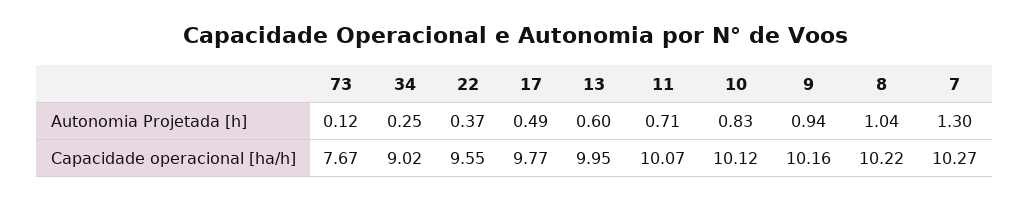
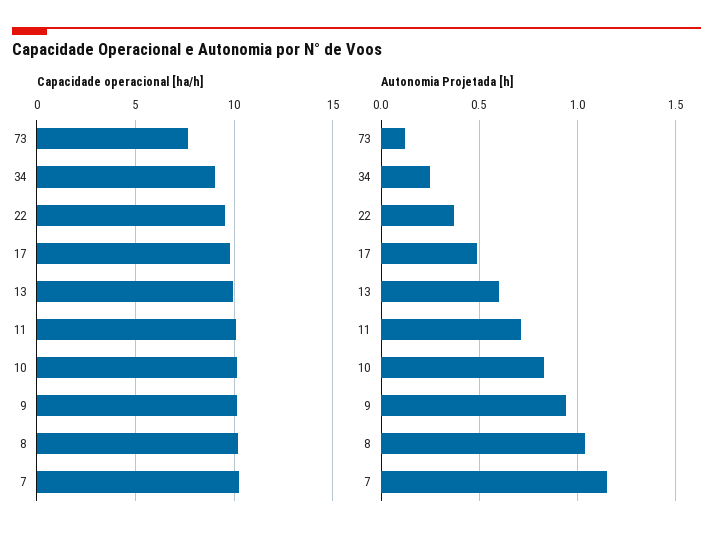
  {
    "Autonomia Projetada [h]": {
      "73": 0.12,
      "34": 0.25,
      "22": 0.37,
      "17": 0.49,
      "13": 0.6,
      "11": 0.71,
      "10": 0.83,
      "9": 0.94,
      "8": 1.04,
-     "7": 1.3
+     "7": 1.15
    },
    "Capacidade operacional [ha/h]": {
      "73": 7.67,
      "34": 9.02,
      "22": 9.55,
      "17": 9.77,
      "13": 9.95,
      "11": 10.07,
      "10": 10.12,
      "9": 10.16,
      "8": 10.22,
      "7": 10.27
    }
  }

